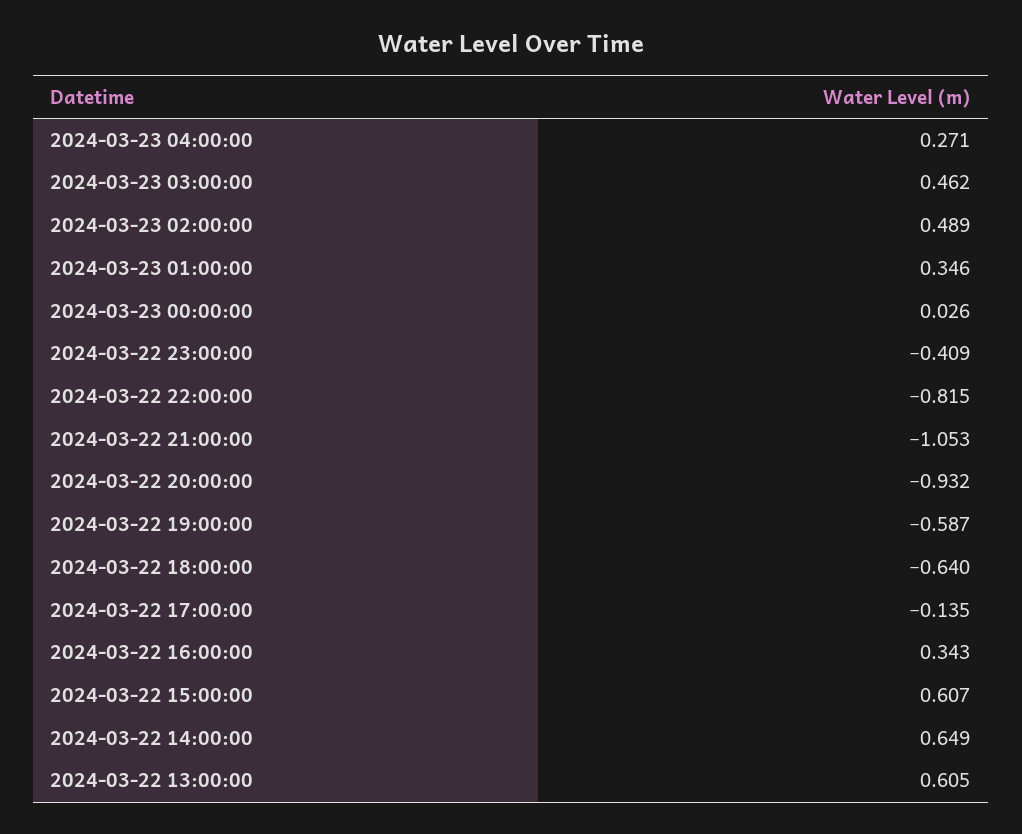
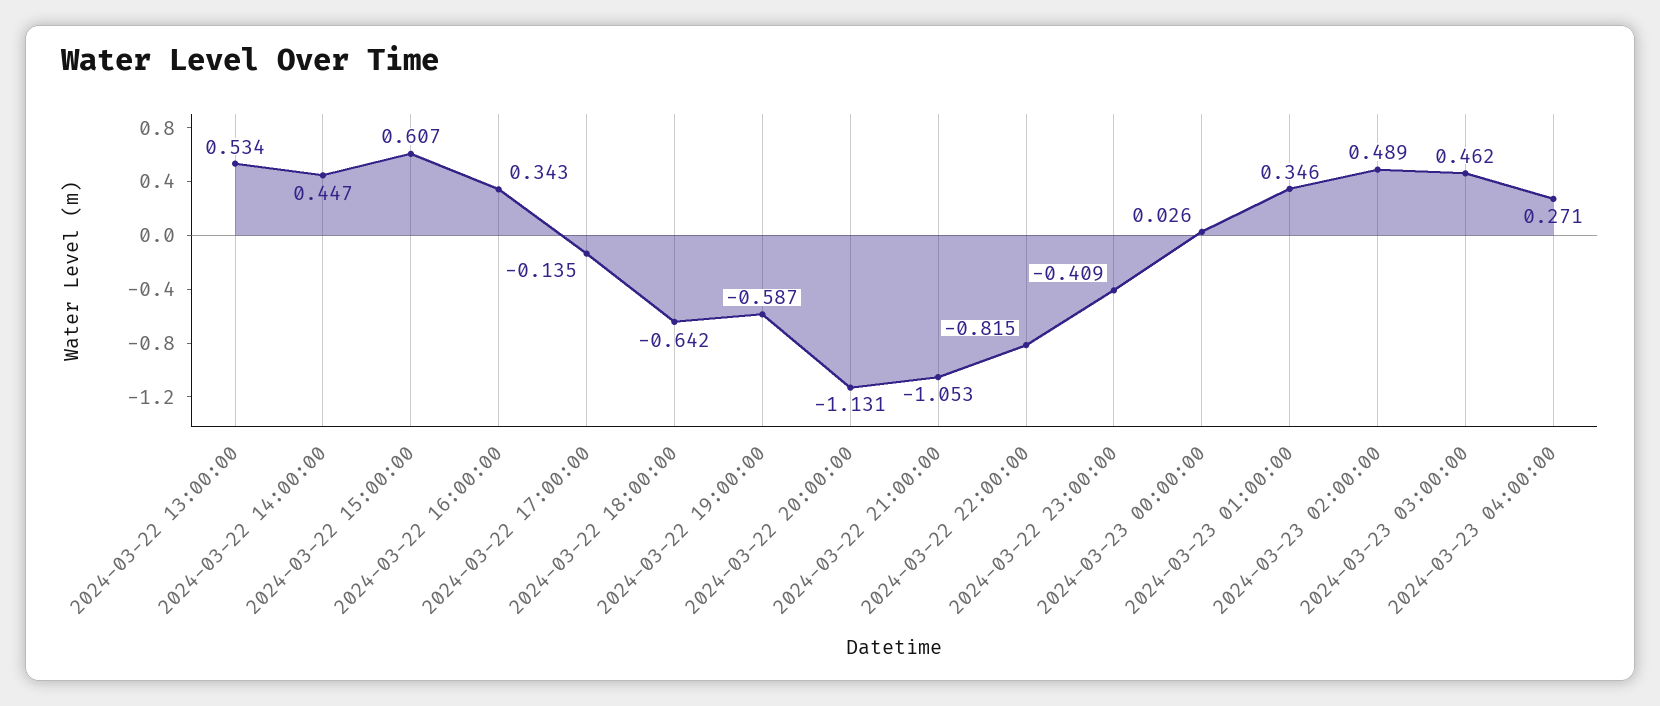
  {
    "2024-03-23 04:00:00": 0.271,
    "2024-03-23 03:00:00": 0.462,
    "2024-03-23 02:00:00": 0.489,
    "2024-03-23 01:00:00": 0.346,
    "2024-03-23 00:00:00": 0.026,
    "2024-03-22 23:00:00": -0.409,
    "2024-03-22 22:00:00": -0.815,
    "2024-03-22 21:00:00": -1.053,
-   "2024-03-22 20:00:00": -0.932,
+   "2024-03-22 20:00:00": -1.131,
    "2024-03-22 19:00:00": -0.587,
-   "2024-03-22 18:00:00": -0.64,
+   "2024-03-22 18:00:00": -0.642,
    "2024-03-22 17:00:00": -0.135,
    "2024-03-22 16:00:00": 0.343,
    "2024-03-22 15:00:00": 0.607,
-   "2024-03-22 14:00:00": 0.649,
+   "2024-03-22 14:00:00": 0.447,
-   "2024-03-22 13:00:00": 0.605
+   "2024-03-22 13:00:00": 0.534
  }

